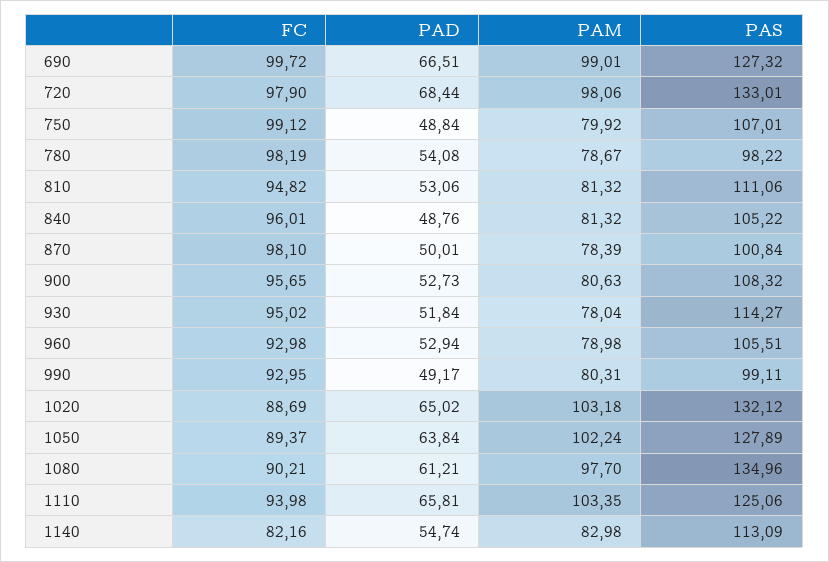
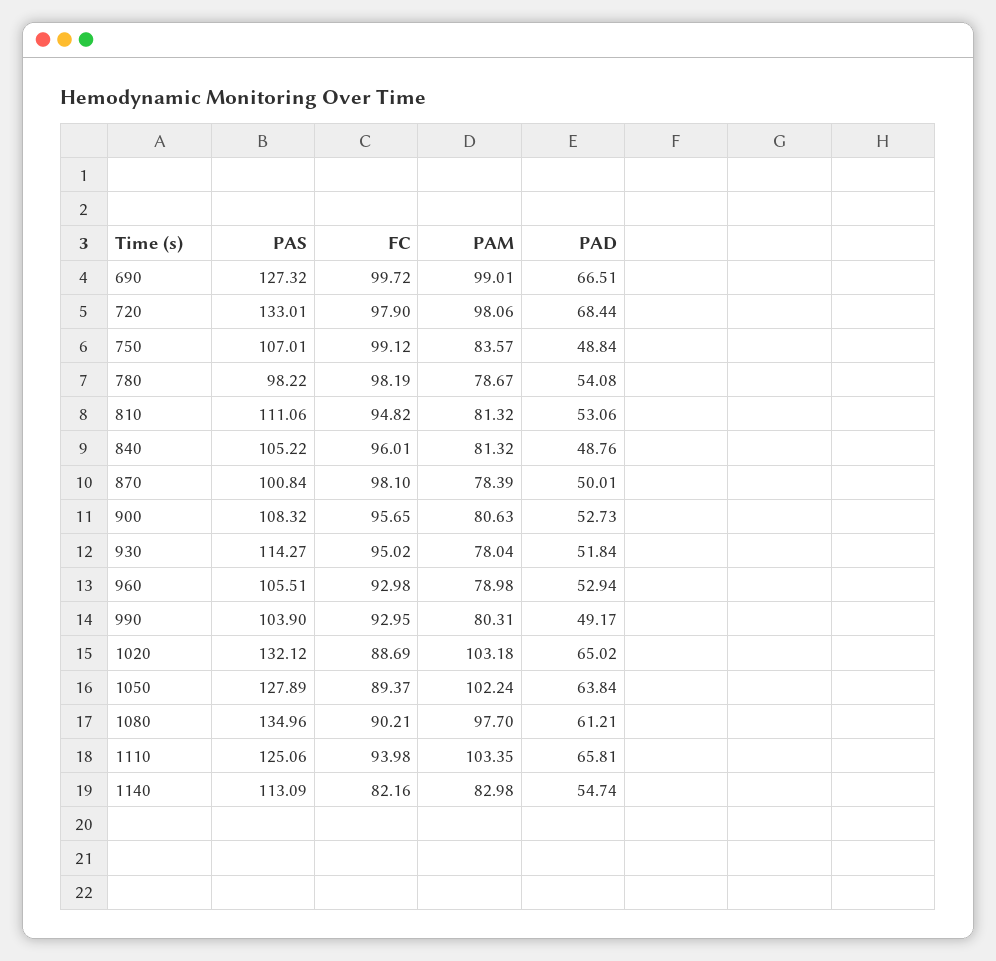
  {
    "FC": {
      "690": 99.72,
      "720": 97.9,
      "750": 99.12,
      "780": 98.19,
      "810": 94.82,
      "840": 96.01,
      "870": 98.1,
      "900": 95.65,
      "930": 95.02,
      "960": 92.98,
      "990": 92.95,
      "1020": 88.69,
      "1050": 89.37,
      "1080": 90.21,
      "1110": 93.98,
      "1140": 82.16
    },
    "PAD": {
      "690": 66.51,
      "720": 68.44,
      "750": 48.84,
      "780": 54.08,
      "810": 53.06,
      "840": 48.76,
      "870": 50.01,
      "900": 52.73,
      "930": 51.84,
      "960": 52.94,
      "990": 49.17,
      "1020": 65.02,
      "1050": 63.84,
      "1080": 61.21,
      "1110": 65.81,
      "1140": 54.74
    },
    "PAM": {
      "690": 99.01,
      "720": 98.06,
-     "750": 79.92,
+     "750": 83.57,
      "780": 78.67,
      "810": 81.32,
      "840": 81.32,
      "870": 78.39,
      "900": 80.63,
      "930": 78.04,
      "960": 78.98,
      "990": 80.31,
      "1020": 103.18,
      "1050": 102.24,
      "1080": 97.7,
      "1110": 103.35,
      "1140": 82.98
    },
    "PAS": {
      "690": 127.32,
      "720": 133.01,
      "750": 107.01,
      "780": 98.22,
      "810": 111.06,
      "840": 105.22,
      "870": 100.84,
      "900": 108.32,
      "930": 114.27,
      "960": 105.51,
-     "990": 99.11,
+     "990": 103.9,
      "1020": 132.12,
      "1050": 127.89,
      "1080": 134.96,
      "1110": 125.06,
      "1140": 113.09
    }
  }

